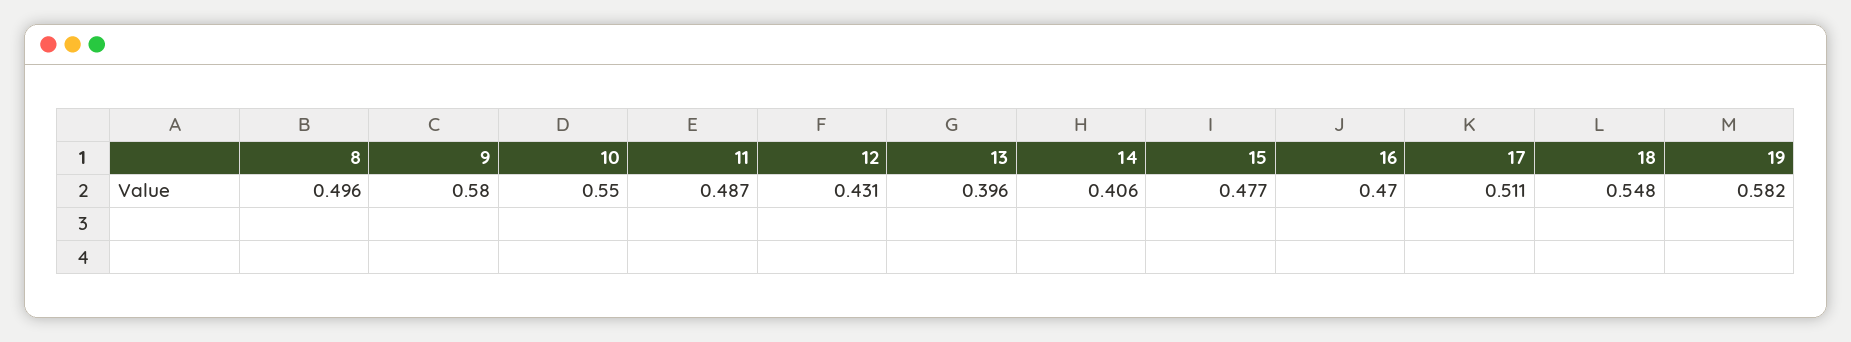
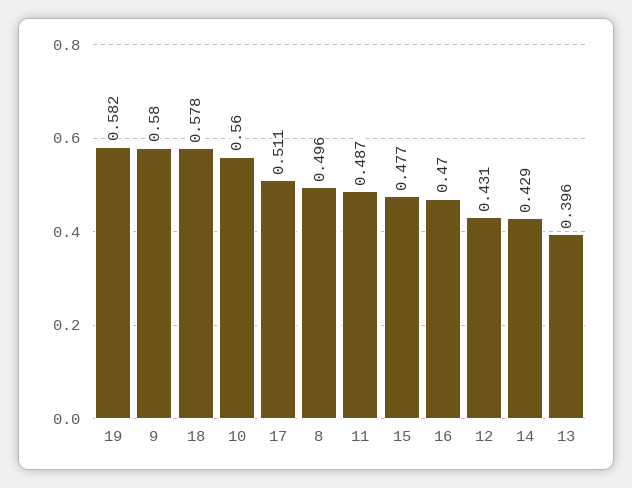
  {
    "8": 0.496,
    "9": 0.58,
-   "10": 0.55,
+   "10": 0.56,
    "11": 0.487,
    "12": 0.431,
    "13": 0.396,
-   "14": 0.406,
+   "14": 0.429,
    "15": 0.477,
    "16": 0.47,
    "17": 0.511,
-   "18": 0.548,
+   "18": 0.578,
    "19": 0.582
  }

